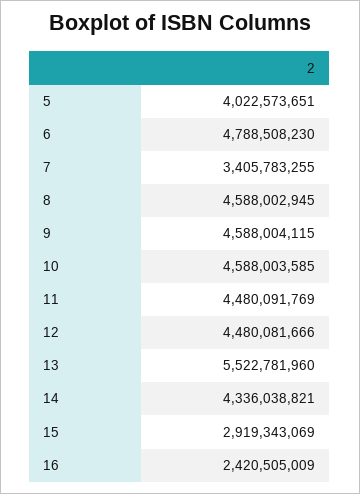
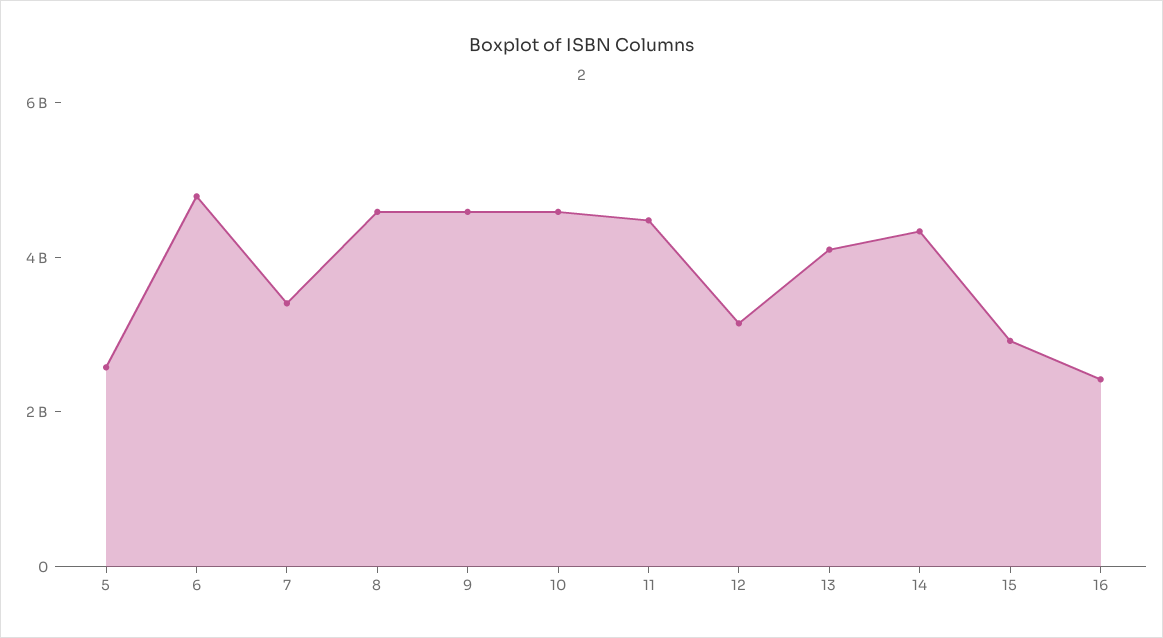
  {
-   "5": 4022573651,
+   "5": 2500000000,
    "6": 4788508230,
    "7": 3405783255,
    "8": 4588002945,
    "9": 4588004115,
    "10": 4588003585,
    "11": 4480091769,
-   "12": 4480081666,
+   "12": 3000000000,
-   "13": 5522781960,
+   "13": 4000000000,
    "14": 4336038821,
    "15": 2919343069,
    "16": 2420505009
  }

